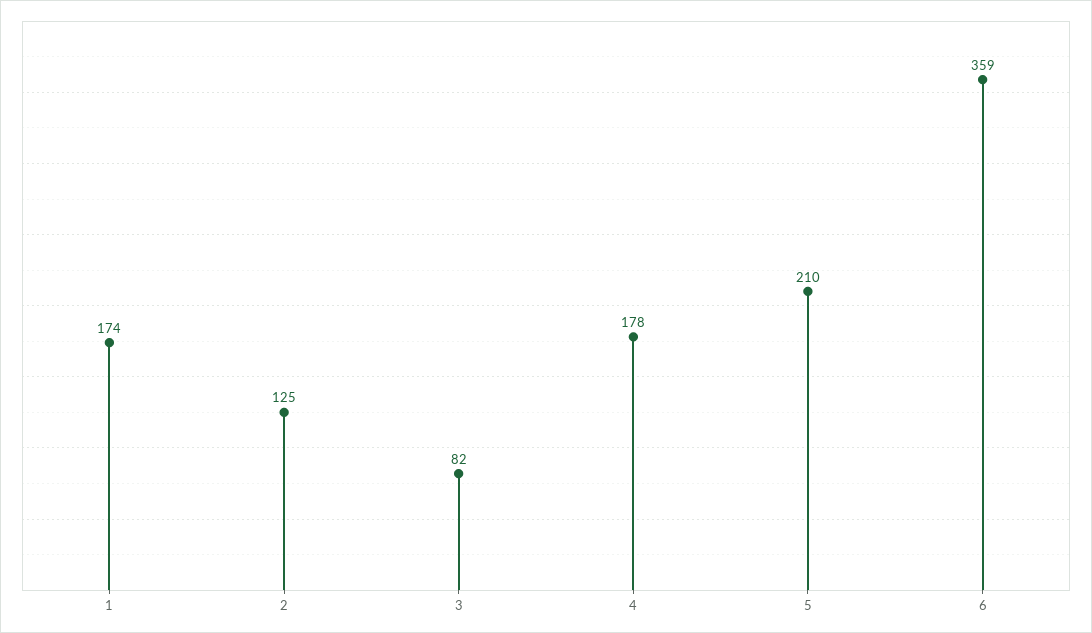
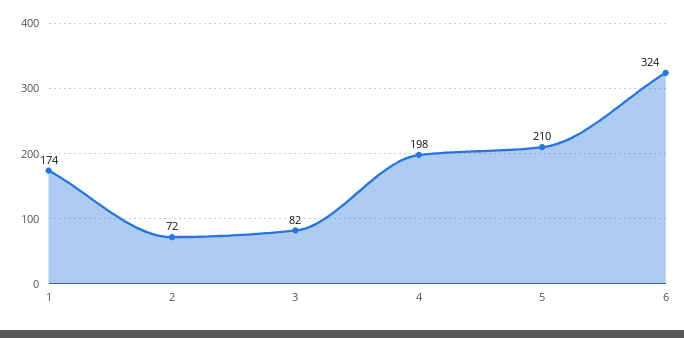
  {
    "1": 174,
-   "2": 125,
+   "2": 72,
    "3": 82,
-   "4": 178,
+   "4": 198,
    "5": 210,
-   "6": 359
+   "6": 324
  }

